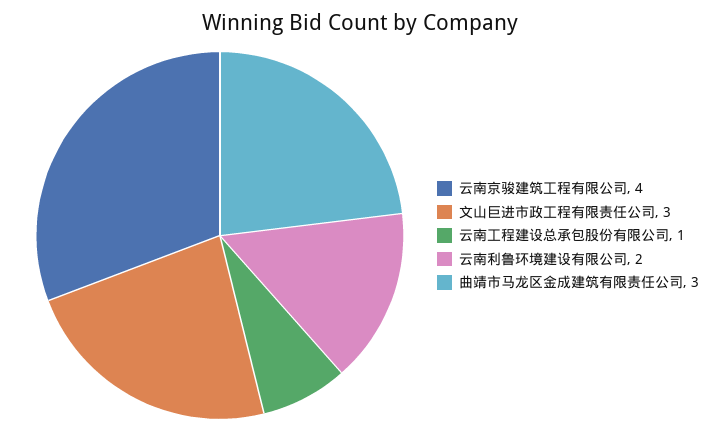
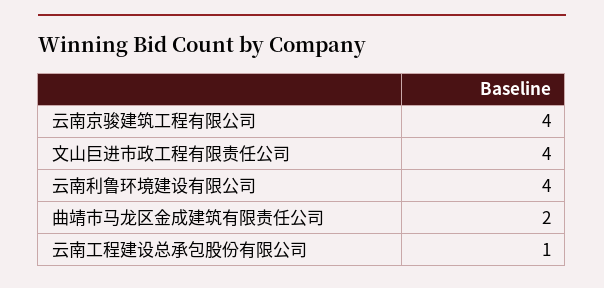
  {
    "云南京骏建筑工程有限公司": 4,
-   "文山巨进市政工程有限责任公司": 3,
+   "文山巨进市政工程有限责任公司": 4,
    "云南工程建设总承包股份有限公司": 1,
-   "云南利鲁环境建设有限公司": 2,
+   "云南利鲁环境建设有限公司": 4,
-   "曲靖市马龙区金成建筑有限责任公司": 3
+   "曲靖市马龙区金成建筑有限责任公司": 2
  }

